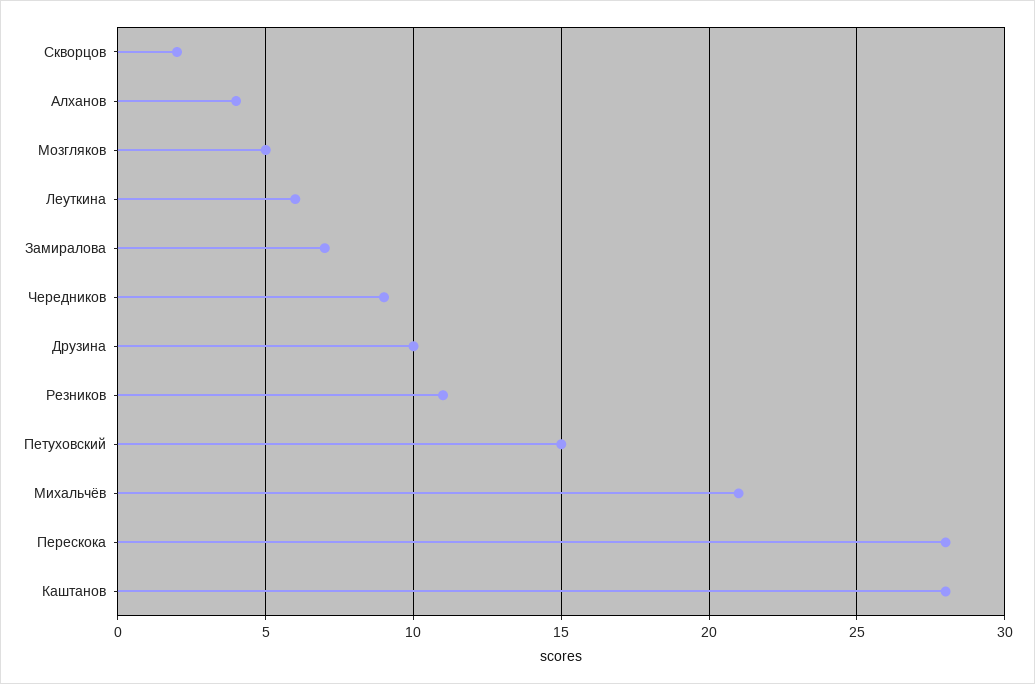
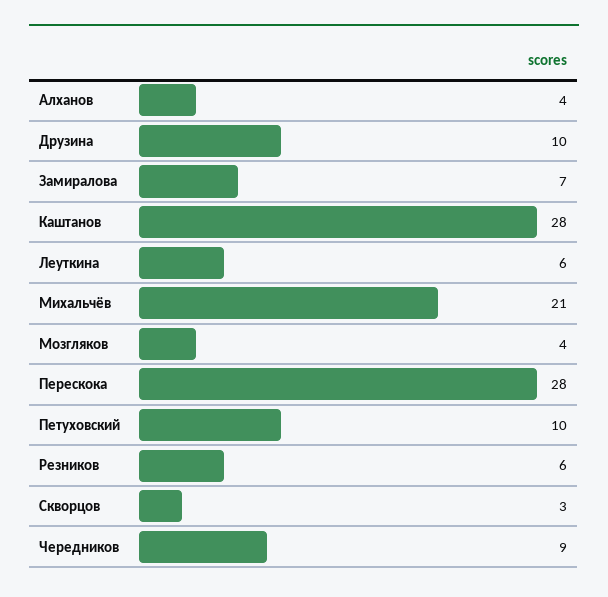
  {
-   "Скворцов": 2,
+   "Скворцов": 3,
    "Алханов": 4,
-   "Мозгляков": 5,
+   "Мозгляков": 4,
    "Леуткина": 6,
    "Замиралова": 7,
    "Чередников": 9,
    "Друзина": 10,
-   "Резников": 11,
+   "Резников": 6,
-   "Петуховский": 15,
+   "Петуховский": 10,
    "Михальчёв": 21,
    "Перескока": 28,
    "Каштанов": 28
  }

